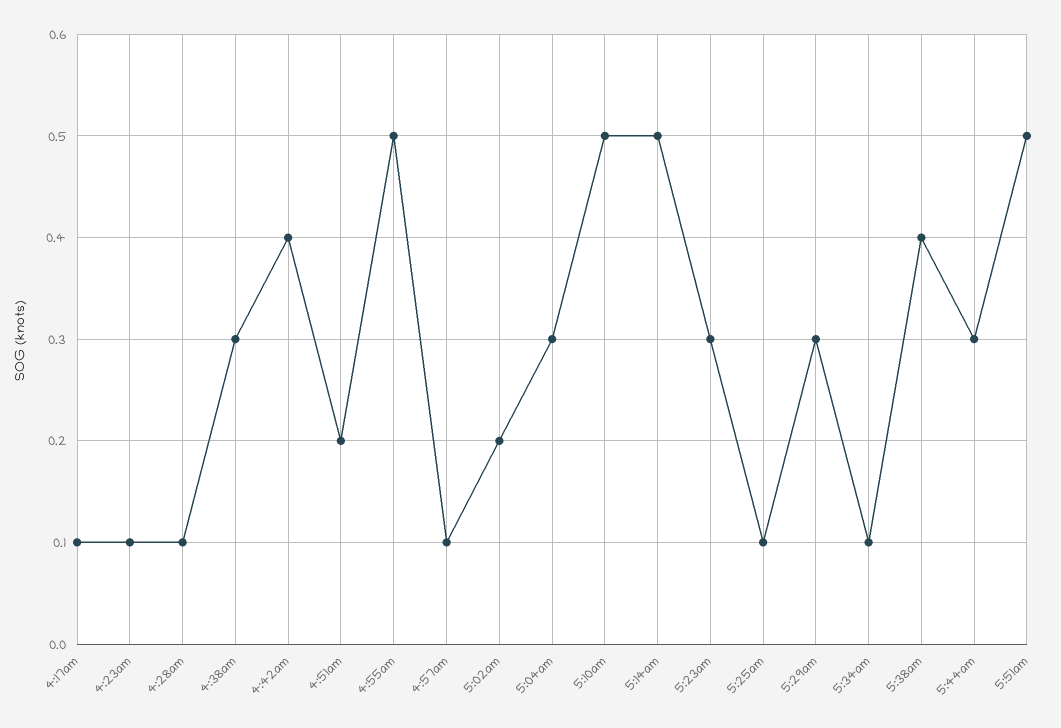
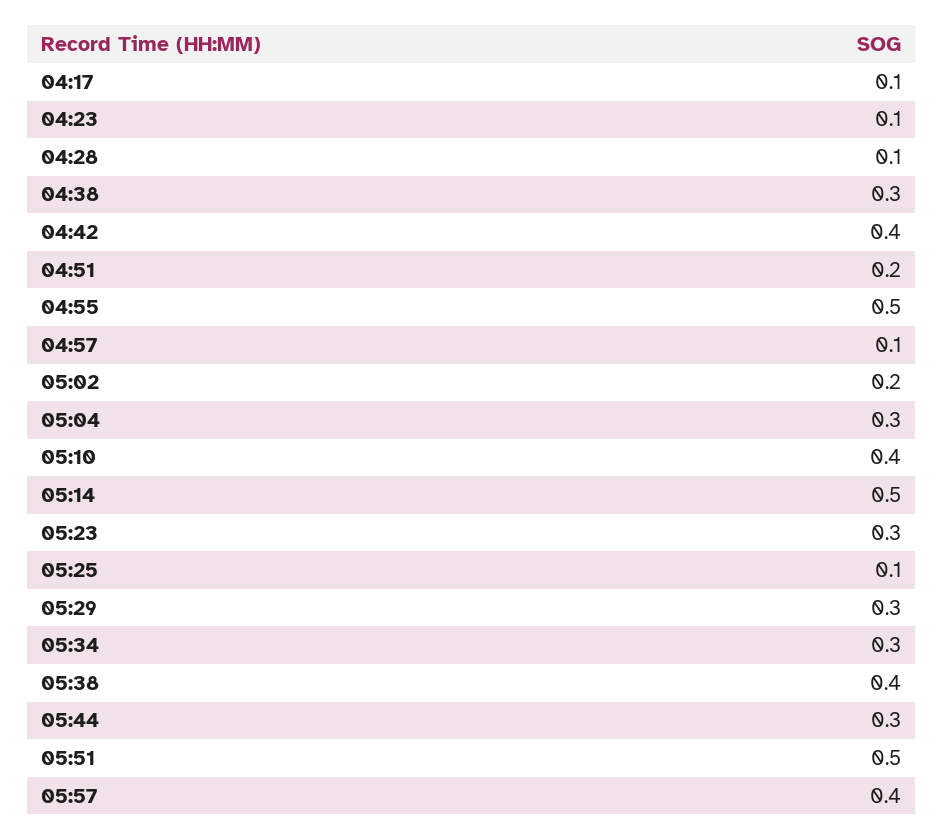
  {
    "4:17am": 0.1,
    "4:23am": 0.1,
    "4:28am": 0.1,
    "4:38am": 0.3,
    "4:42am": 0.4,
    "4:51am": 0.2,
    "4:55am": 0.5,
    "4:57am": 0.1,
    "5:02am": 0.2,
    "5:04am": 0.3,
-   "5:10am": 0.5,
+   "5:10am": 0.4,
    "5:14am": 0.5,
    "5:23am": 0.3,
    "5:25am": 0.1,
    "5:29am": 0.3,
-   "5:34am": 0.1,
+   "5:34am": 0.3,
    "5:38am": 0.4,
    "5:44am": 0.3,
-   "5:51am": 0.5
+   "5:51am": 0.5,
+   "05:57": 0.4
  }

